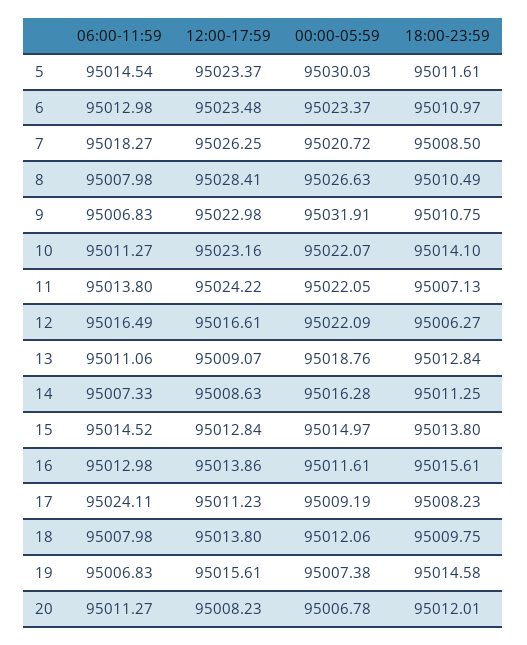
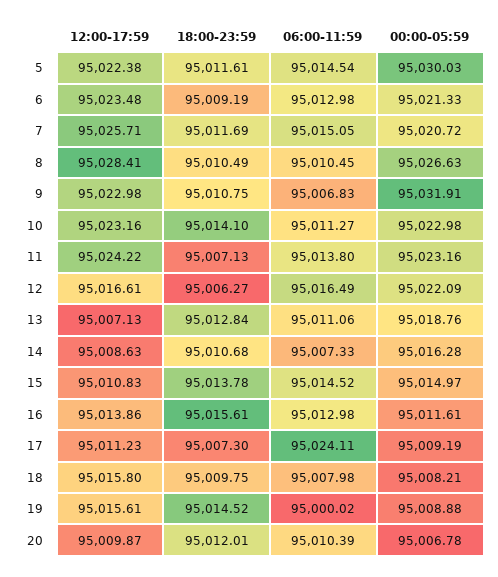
  {
    "06:00-11:59": {
      "5": 95014.54,
      "6": 95012.98,
-     "7": 95018.27,
+     "7": 95015.05,
-     "8": 95007.98,
+     "8": 95010.45,
      "9": 95006.83,
      "10": 95011.27,
      "11": 95013.8,
      "12": 95016.49,
      "13": 95011.06,
      "14": 95007.33,
      "15": 95014.52,
      "16": 95012.98,
      "17": 95024.11,
      "18": 95007.98,
-     "19": 95006.83,
+     "19": 95000.02,
-     "20": 95011.27
+     "20": 95010.39
    },
    "12:00-17:59": {
-     "5": 95023.37,
+     "5": 95022.38,
      "6": 95023.48,
-     "7": 95026.25,
+     "7": 95025.71,
      "8": 95028.41,
      "9": 95022.98,
      "10": 95023.16,
      "11": 95024.22,
      "12": 95016.61,
-     "13": 95009.07,
+     "13": 95007.13,
      "14": 95008.63,
-     "15": 95012.84,
+     "15": 95010.83,
      "16": 95013.86,
      "17": 95011.23,
-     "18": 95013.8,
+     "18": 95015.8,
      "19": 95015.61,
-     "20": 95008.23
+     "20": 95009.87
    },
    "00:00-05:59": {
      "5": 95030.03,
-     "6": 95023.37,
+     "6": 95021.33,
      "7": 95020.72,
      "8": 95026.63,
      "9": 95031.91,
-     "10": 95022.07,
+     "10": 95022.98,
-     "11": 95022.05,
+     "11": 95023.16,
      "12": 95022.09,
      "13": 95018.76,
      "14": 95016.28,
      "15": 95014.97,
      "16": 95011.61,
      "17": 95009.19,
-     "18": 95012.06,
+     "18": 95008.21,
-     "19": 95007.38,
+     "19": 95008.88,
      "20": 95006.78
    },
    "18:00-23:59": {
      "5": 95011.61,
-     "6": 95010.97,
+     "6": 95009.19,
-     "7": 95008.5,
+     "7": 95011.69,
      "8": 95010.49,
      "9": 95010.75,
      "10": 95014.1,
      "11": 95007.13,
      "12": 95006.27,
      "13": 95012.84,
-     "14": 95011.25,
+     "14": 95010.68,
-     "15": 95013.8,
+     "15": 95013.78,
      "16": 95015.61,
-     "17": 95008.23,
+     "17": 95007.3,
      "18": 95009.75,
-     "19": 95014.58,
+     "19": 95014.52,
      "20": 95012.01
    }
  }

